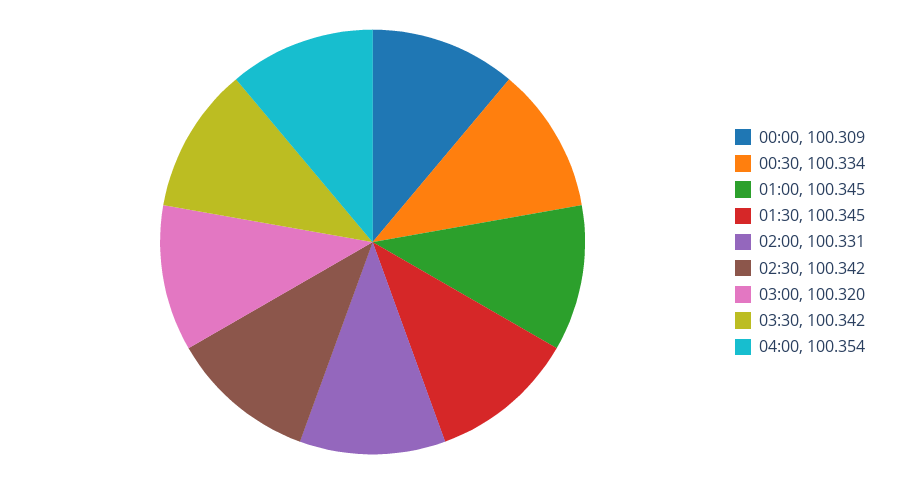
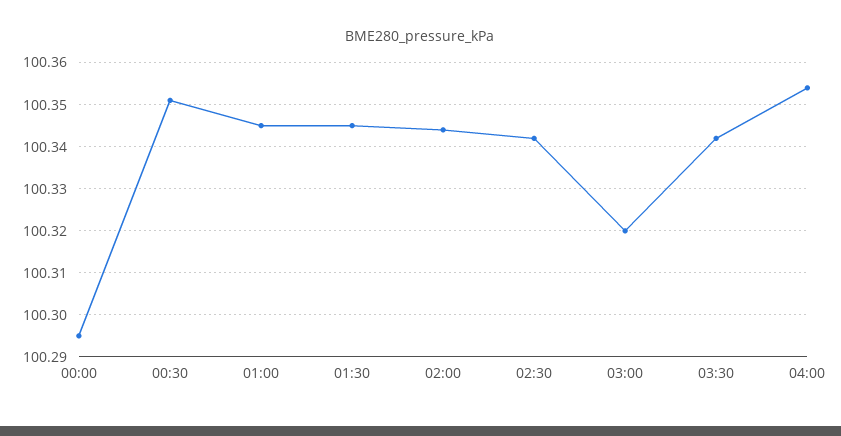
  {
-   "00:00": 100.309,
+   "00:00": 100.295,
-   "00:30": 100.334,
+   "00:30": 100.35,
    "01:00": 100.345,
    "01:30": 100.345,
-   "02:00": 100.331,
+   "02:00": 100.345,
    "02:30": 100.342,
    "03:00": 100.32,
    "03:30": 100.342,
    "04:00": 100.354
  }

